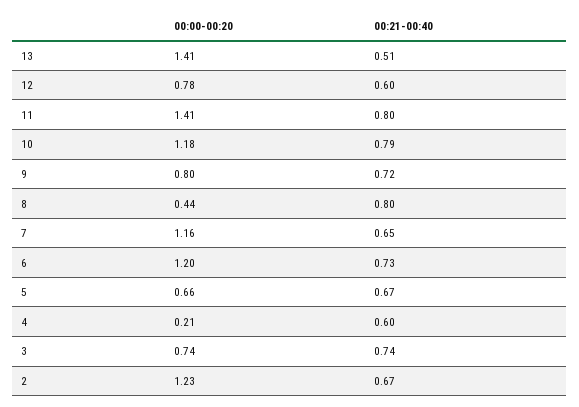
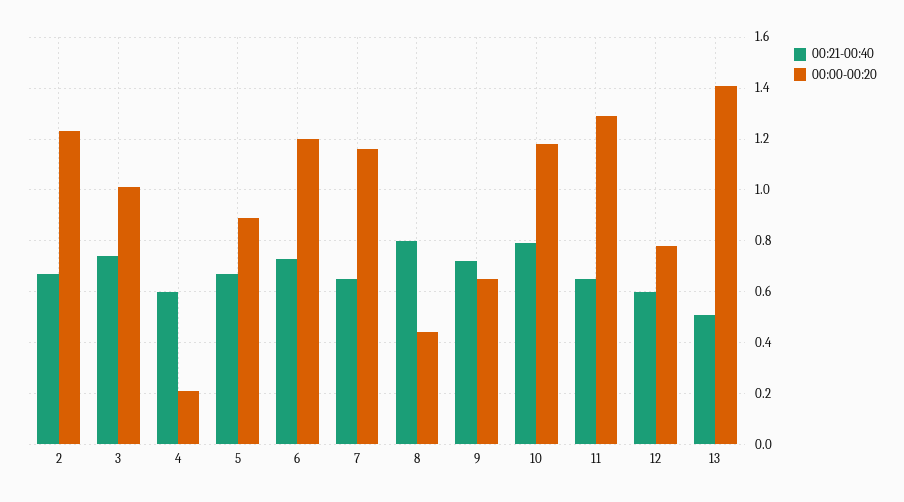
  {
    "00:00-00:20": {
      "13": 1.41,
      "12": 0.78,
-     "11": 1.41,
+     "11": 1.3,
      "10": 1.18,
-     "9": 0.8,
+     "9": 0.65,
      "8": 0.44,
      "7": 1.16,
      "6": 1.2,
-     "5": 0.66,
+     "5": 0.9,
      "4": 0.21,
-     "3": 0.74,
+     "3": 1,
      "2": 1.23
    },
    "00:21-00:40": {
      "13": 0.51,
      "12": 0.6,
-     "11": 0.8,
+     "11": 0.65,
      "10": 0.79,
      "9": 0.72,
      "8": 0.8,
      "7": 0.65,
      "6": 0.73,
      "5": 0.67,
      "4": 0.6,
      "3": 0.74,
      "2": 0.67
    }
  }

